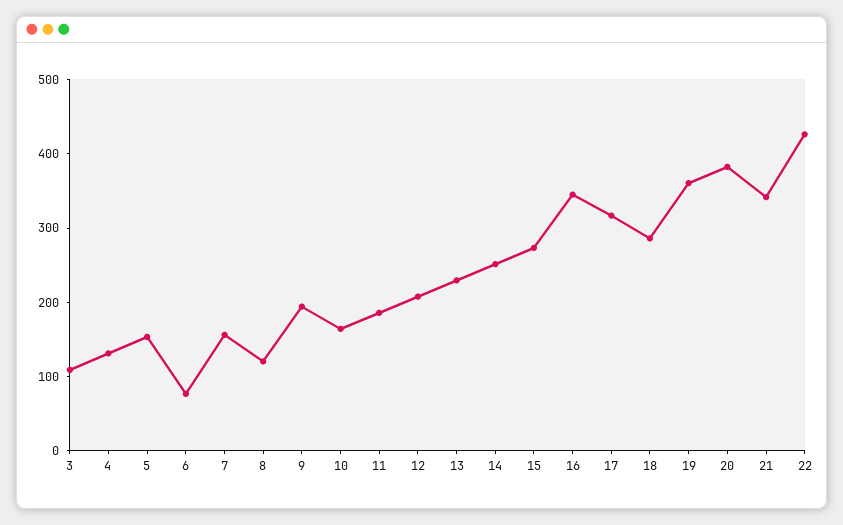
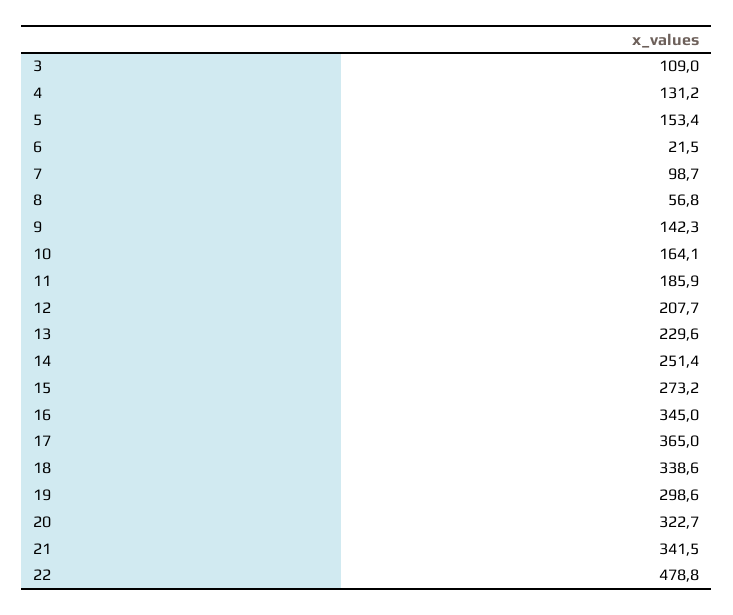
  {
    "3": 109,
    "4": 131.2,
    "5": 153.4,
-   "6": 80,
+   "6": 21.5,
-   "7": 160,
+   "7": 98.7,
-   "8": 120,
+   "8": 56.8,
-   "9": 200,
+   "9": 142.3,
    "10": 164.1,
    "11": 185.9,
    "12": 207.7,
    "13": 229.6,
    "14": 251.4,
    "15": 273.2,
    "16": 345,
-   "17": 320,
+   "17": 365,
-   "18": 280,
+   "18": 338.6,
-   "19": 360,
+   "19": 298.6,
-   "20": 380,
+   "20": 322.7,
    "21": 341.5,
-   "22": 420
+   "22": 478.8
  }

